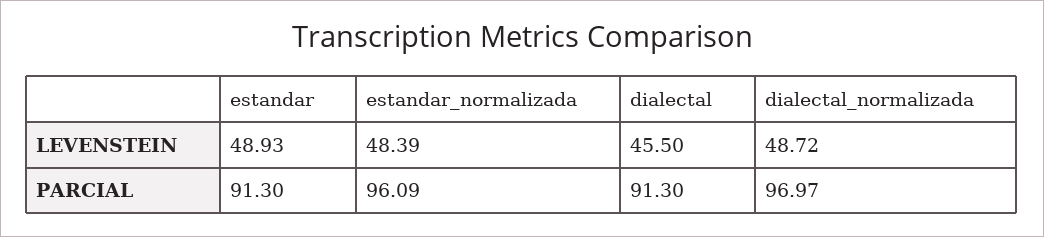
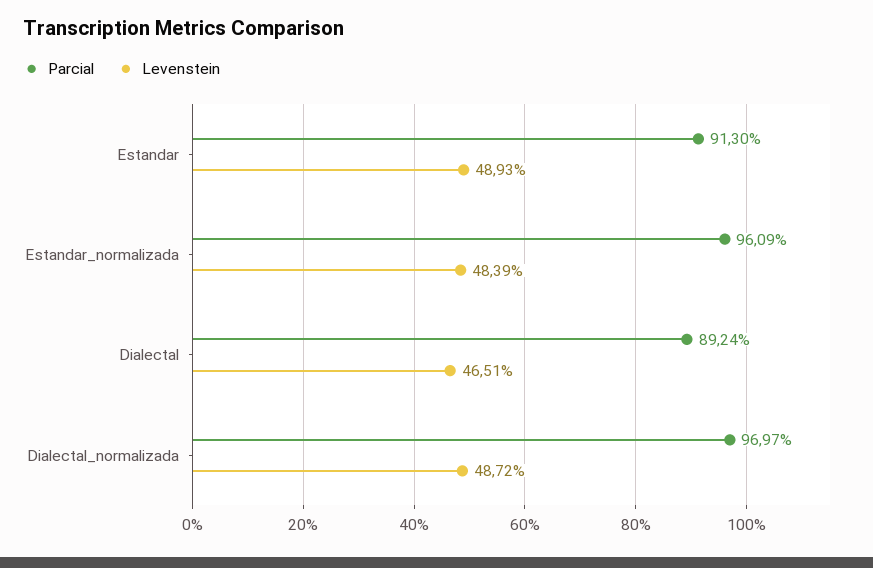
  {
    "LEVENSTEIN": {
      "estandar": 48.93,
      "estandar_normalizada": 48.39,
-     "dialectal": 45.5,
+     "dialectal": 46.51,
      "dialectal_normalizada": 48.72
    },
    "PARCIAL": {
      "estandar": 91.3,
      "estandar_normalizada": 96.09,
-     "dialectal": 91.3,
+     "dialectal": 89.24,
      "dialectal_normalizada": 96.97
    }
  }

